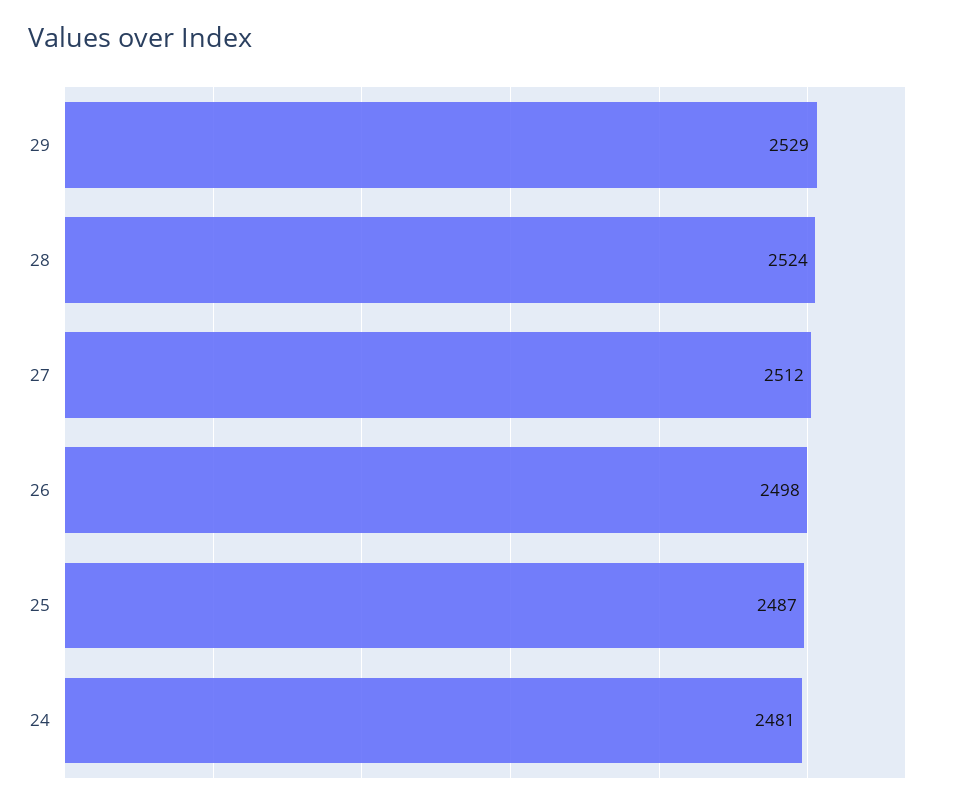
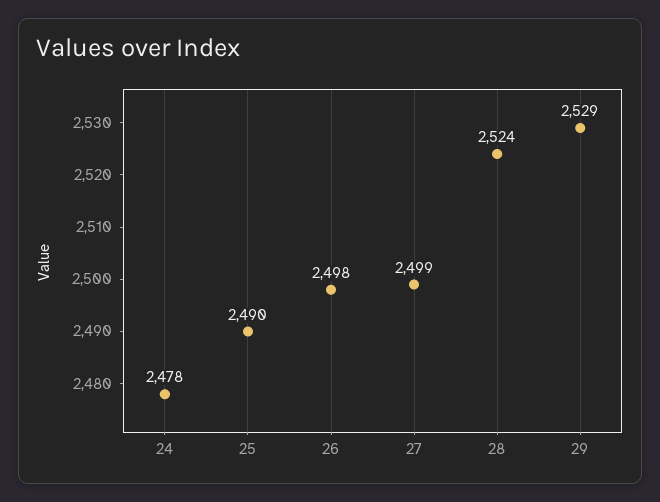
  {
    "29": 2529,
    "28": 2524,
-   "27": 2512,
+   "27": 2499,
    "26": 2498,
-   "25": 2487,
+   "25": 2490,
-   "24": 2481
+   "24": 2478
  }

